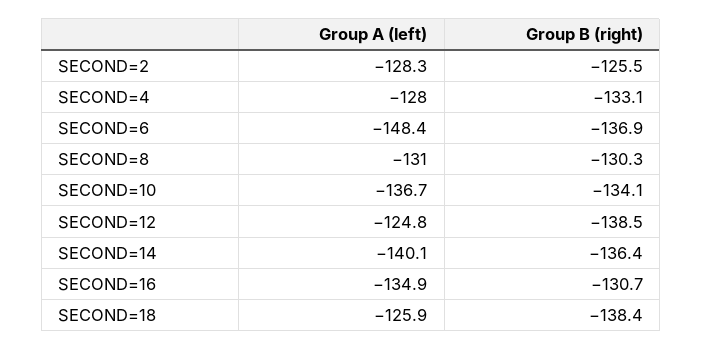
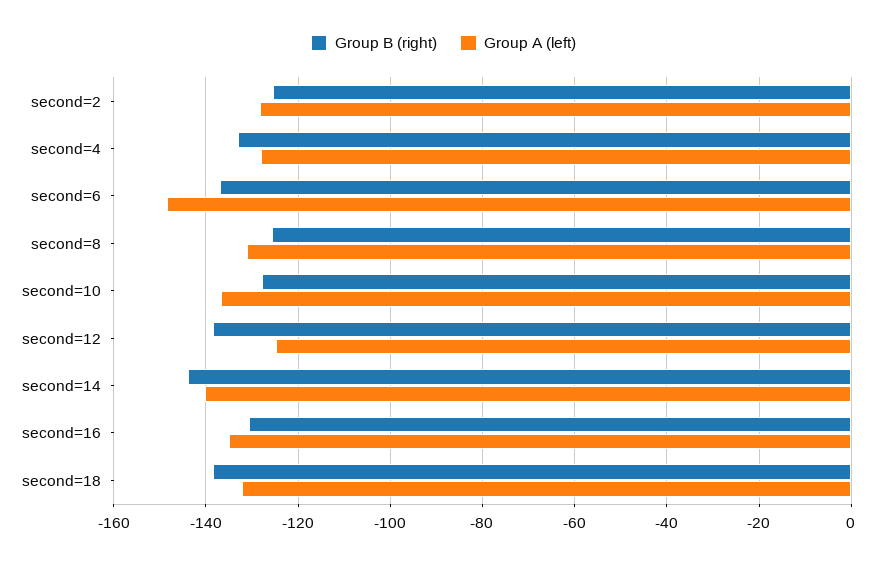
  {
    "Group A (left)": {
      "SECOND=2": -128.3,
      "SECOND=4": -128,
      "SECOND=6": -148.4,
      "SECOND=8": -131,
      "SECOND=10": -136.7,
      "SECOND=12": -124.8,
      "SECOND=14": -140.1,
      "SECOND=16": -134.9,
-     "SECOND=18": -125.9
+     "SECOND=18": -132
    },
    "Group B (right)": {
      "SECOND=2": -125.5,
      "SECOND=4": -133.1,
      "SECOND=6": -136.9,
-     "SECOND=8": -130.3,
+     "SECOND=8": -126,
-     "SECOND=10": -134.1,
+     "SECOND=10": -128,
      "SECOND=12": -138.5,
-     "SECOND=14": -136.4,
+     "SECOND=14": -144,
      "SECOND=16": -130.7,
      "SECOND=18": -138.4
    }
  }

